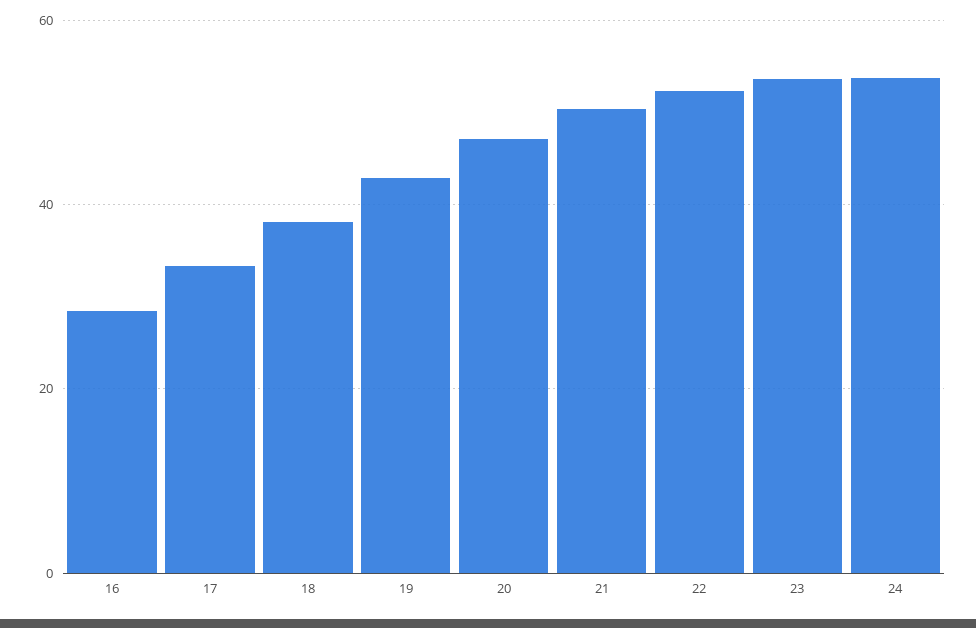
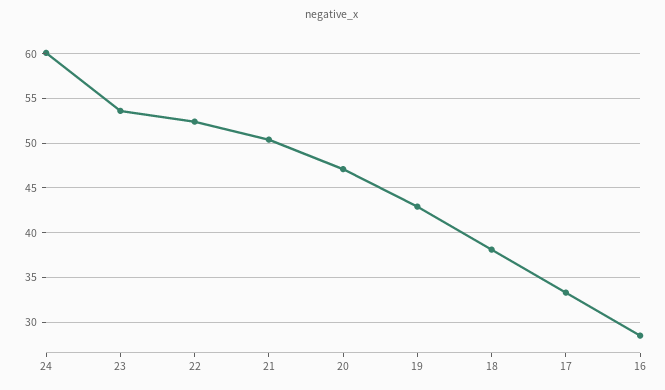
  {
    "16": 29,
    "17": 33,
    "18": 38,
    "19": 43,
    "20": 47,
    "21": 50,
    "22": 52,
    "23": 54,
-   "24": 54
+   "24": 60
  }

